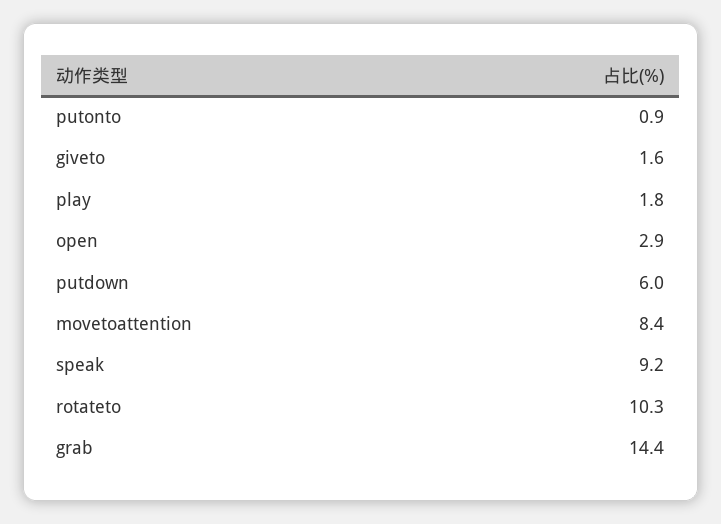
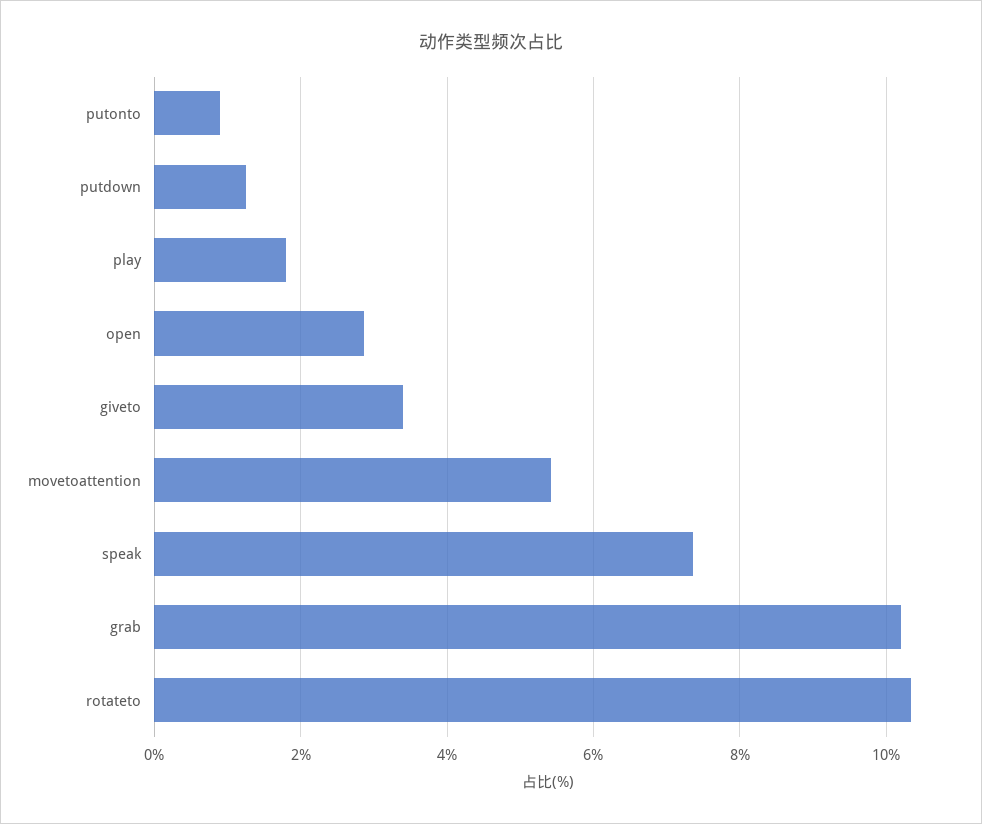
  {
    "putonto": 0.9,
-   "giveto": 1.6,
+   "giveto": 3.4,
    "play": 1.8,
    "open": 2.9,
-   "putdown": 6,
+   "putdown": 1.2,
-   "movetoattention": 8.4,
+   "movetoattention": 5.4,
-   "speak": 9.2,
+   "speak": 7.4,
    "rotateto": 10.3,
-   "grab": 14.4
+   "grab": 10.2
  }

